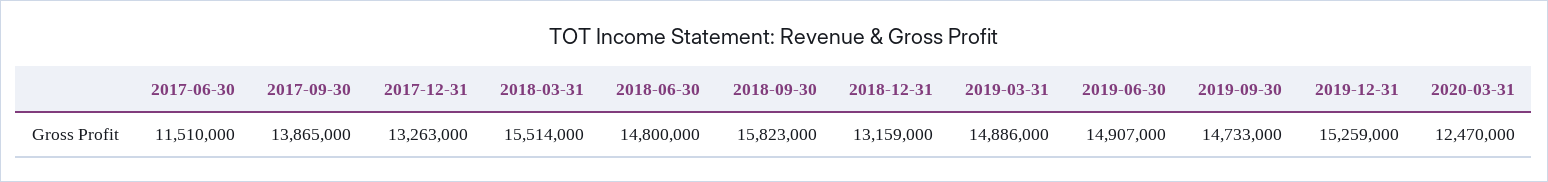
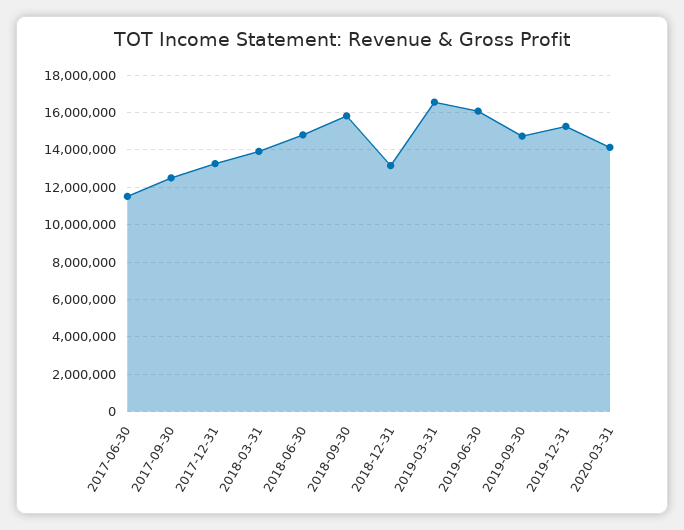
  {
    "2017-06-30": 11510000,
-   "2017-09-30": 13865000,
+   "2017-09-30": 12500000,
    "2017-12-31": 13263000,
-   "2018-03-31": 15514000,
+   "2018-03-31": 14000000,
    "2018-06-30": 14800000,
    "2018-09-30": 15823000,
    "2018-12-31": 13159000,
-   "2019-03-31": 14886000,
+   "2019-03-31": 16500000,
-   "2019-06-30": 14907000,
+   "2019-06-30": 16000000,
    "2019-09-30": 14733000,
    "2019-12-31": 15259000,
-   "2020-03-31": 12470000
+   "2020-03-31": 14000000
  }

